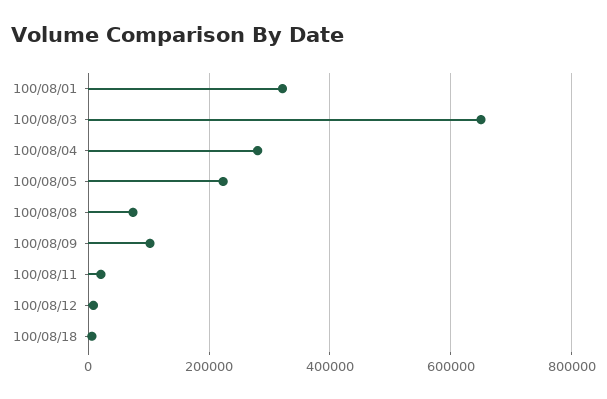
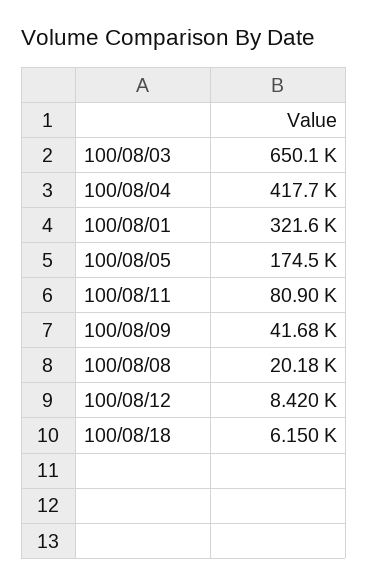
  {
    "100/08/01": 321600,
    "100/08/03": 650100,
-   "100/08/04": 280000,
+   "100/08/04": 417700,
-   "100/08/05": 220000,
+   "100/08/05": 174500,
-   "100/08/08": 80000,
+   "100/08/08": 20180,
-   "100/08/09": 100000,
+   "100/08/09": 41680,
-   "100/08/11": 20000,
+   "100/08/11": 80900,
    "100/08/12": 8420,
    "100/08/18": 6150
  }

